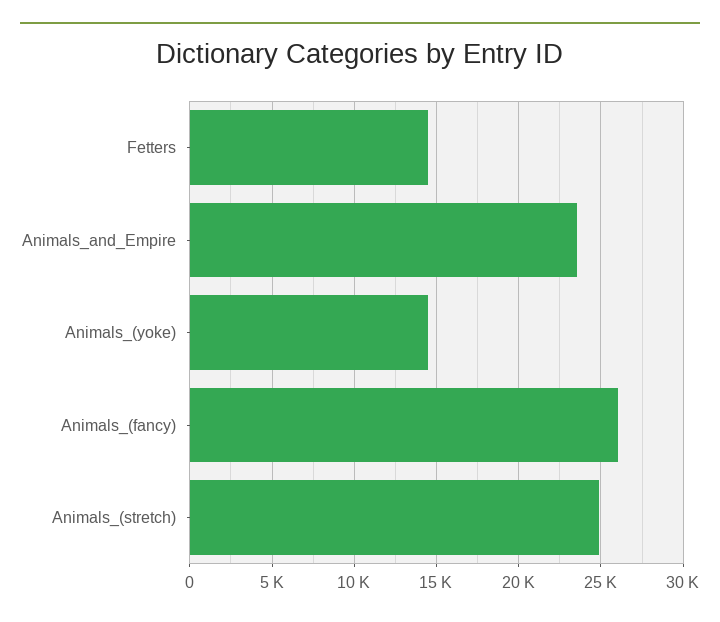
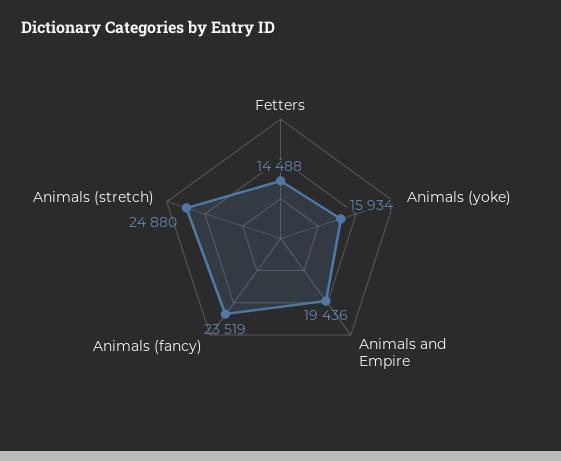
  {
    "Fetters": 14488,
-   "Animals_and_Empire": 23500,
+   "Animals_and_Empire": 19436,
-   "Animals_(yoke)": 14500,
+   "Animals_(yoke)": 15934,
-   "Animals_(fancy)": 26000,
+   "Animals_(fancy)": 23519,
    "Animals_(stretch)": 24880
  }

